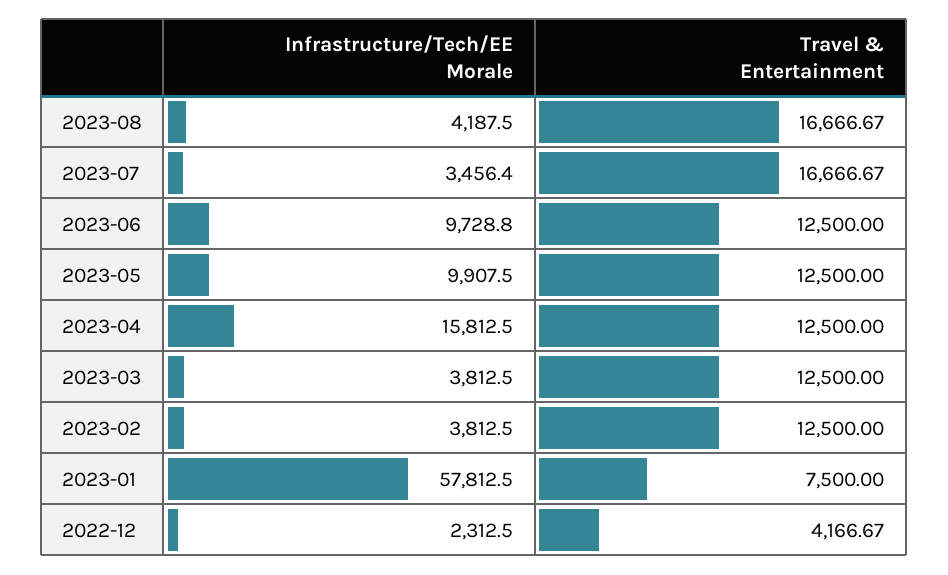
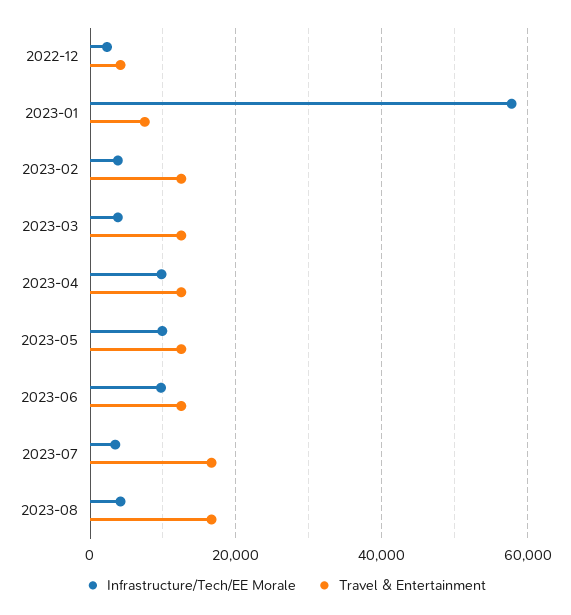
  {
    "Infrastructure/Tech/EE Morale": {
      "2023-08": 4187.5,
      "2023-07": 3456.4,
      "2023-06": 9728.8,
      "2023-05": 9907.5,
-     "2023-04": 15812.5,
+     "2023-04": 10000,
      "2023-03": 3812.5,
      "2023-02": 3812.5,
      "2023-01": 57812.5,
      "2022-12": 2312.5
    },
    "Travel & Entertainment": {
      "2023-08": 16666.67,
      "2023-07": 16666.67,
      "2023-06": 12500,
      "2023-05": 12500,
      "2023-04": 12500,
      "2023-03": 12500,
      "2023-02": 12500,
      "2023-01": 7500,
      "2022-12": 4166.67
    }
  }

